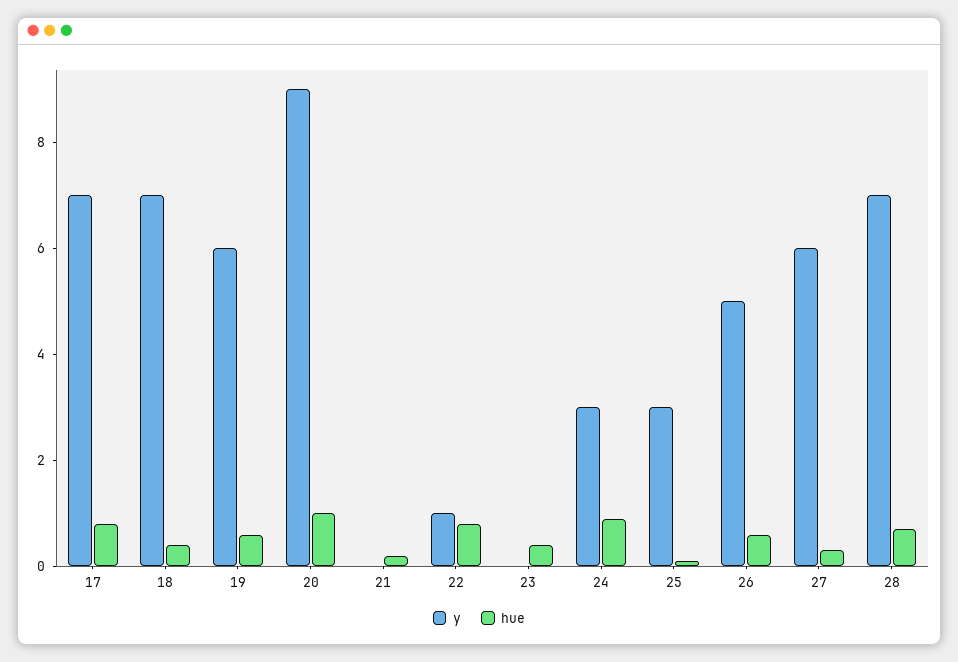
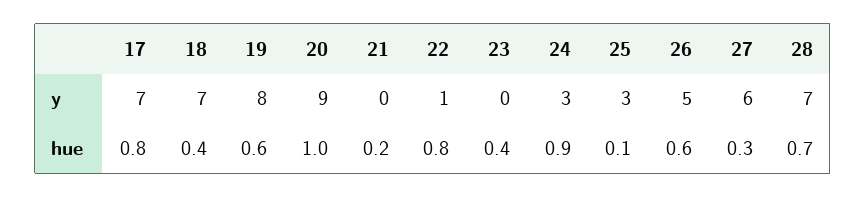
  {
    "y": {
      "17": 7,
      "18": 7,
-     "19": 6,
+     "19": 8,
      "20": 9,
      "21": 0,
      "22": 1,
      "23": 0,
      "24": 3,
      "25": 3,
      "26": 5,
      "27": 6,
      "28": 7
    },
    "hue": {
      "17": 0.8,
      "18": 0.4,
      "19": 0.6,
      "20": 1,
      "21": 0.2,
      "22": 0.8,
      "23": 0.4,
      "24": 0.9,
      "25": 0.1,
      "26": 0.6,
      "27": 0.3,
      "28": 0.7
    }
  }

